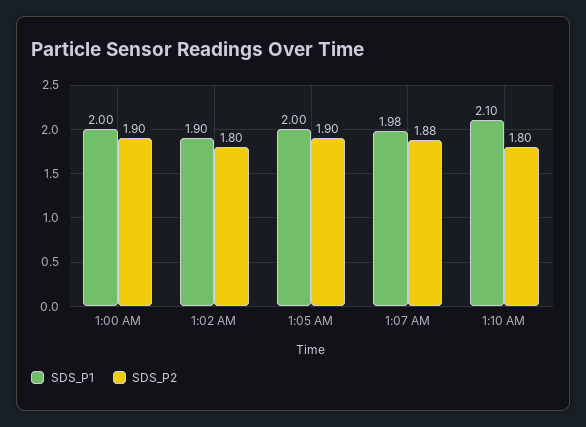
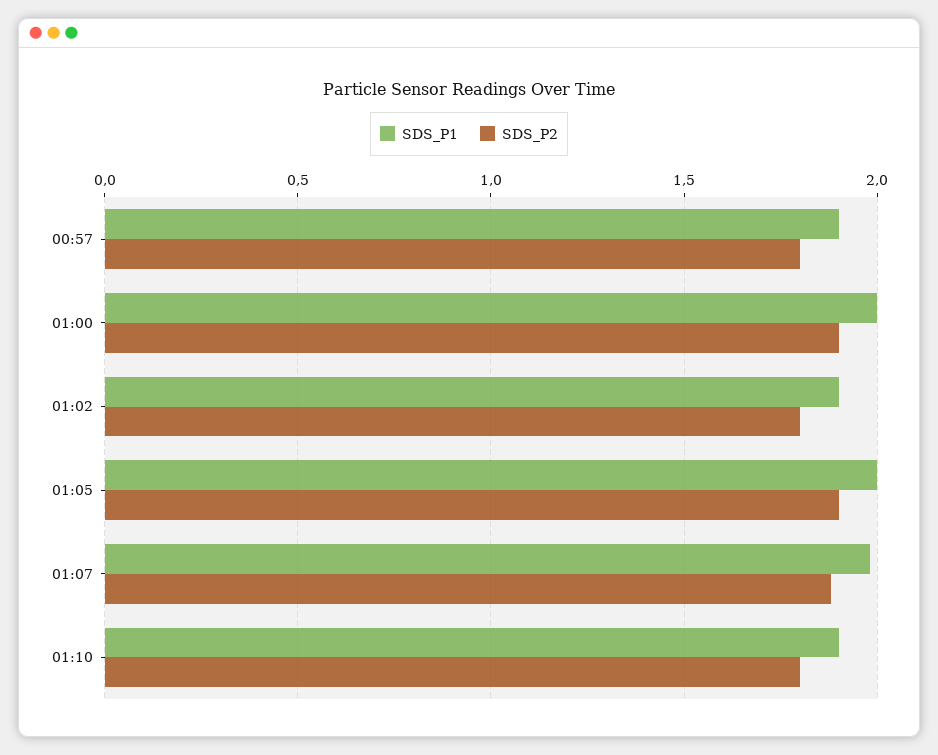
  {
    "SDS_P1": {
      "1:00 AM": 2,
      "1:02 AM": 1.9,
      "1:05 AM": 2,
      "1:07 AM": 1.98,
-     "1:10 AM": 2.1
+     "1:10 AM": 1.9,
+     "00:57": 1.9
    },
    "SDS_P2": {
      "1:00 AM": 1.9,
      "1:02 AM": 1.8,
      "1:05 AM": 1.9,
      "1:07 AM": 1.88,
-     "1:10 AM": 1.8
+     "1:10 AM": 1.8,
+     "00:57": 1.8
    }
  }

